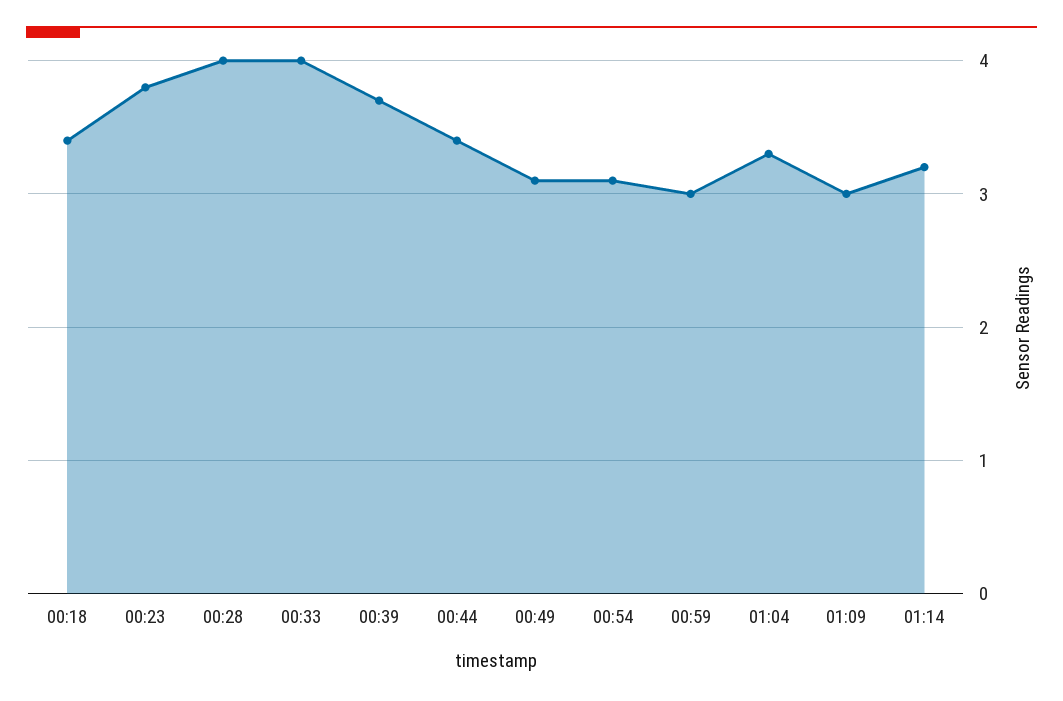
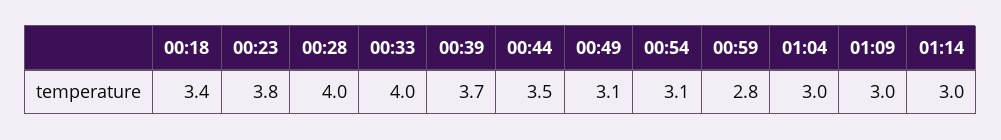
  {
    "00:18": 3.4,
    "00:23": 3.8,
    "00:28": 4,
    "00:33": 4,
    "00:39": 3.7,
-   "00:44": 3.4,
+   "00:44": 3.5,
    "00:49": 3.1,
    "00:54": 3.1,
-   "00:59": 3,
+   "00:59": 2.8,
-   "01:04": 3.3,
+   "01:04": 3,
    "01:09": 3,
-   "01:14": 3.2
+   "01:14": 3
  }

